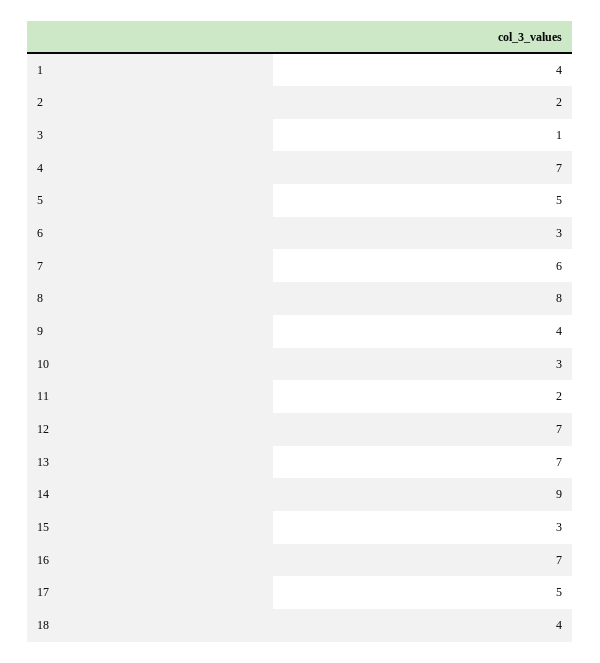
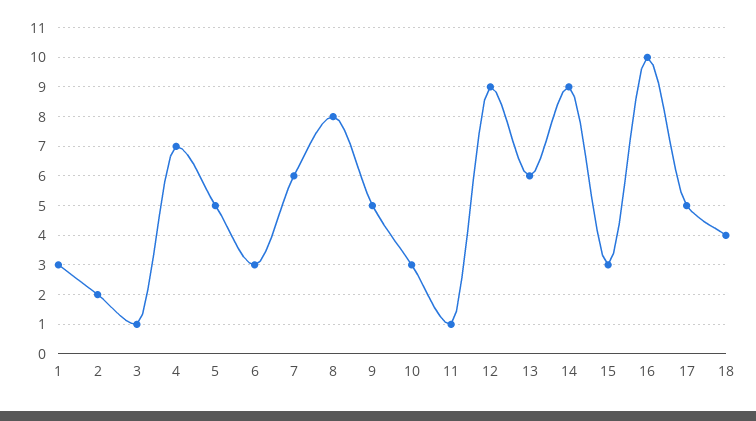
  {
-   "1": 4,
+   "1": 3,
    "2": 2,
    "3": 1,
    "4": 7,
    "5": 5,
    "6": 3,
    "7": 6,
    "8": 8,
-   "9": 4,
+   "9": 5,
    "10": 3,
-   "11": 2,
+   "11": 1,
-   "12": 7,
+   "12": 9,
-   "13": 7,
+   "13": 6,
    "14": 9,
    "15": 3,
-   "16": 7,
+   "16": 10,
    "17": 5,
    "18": 4
  }

